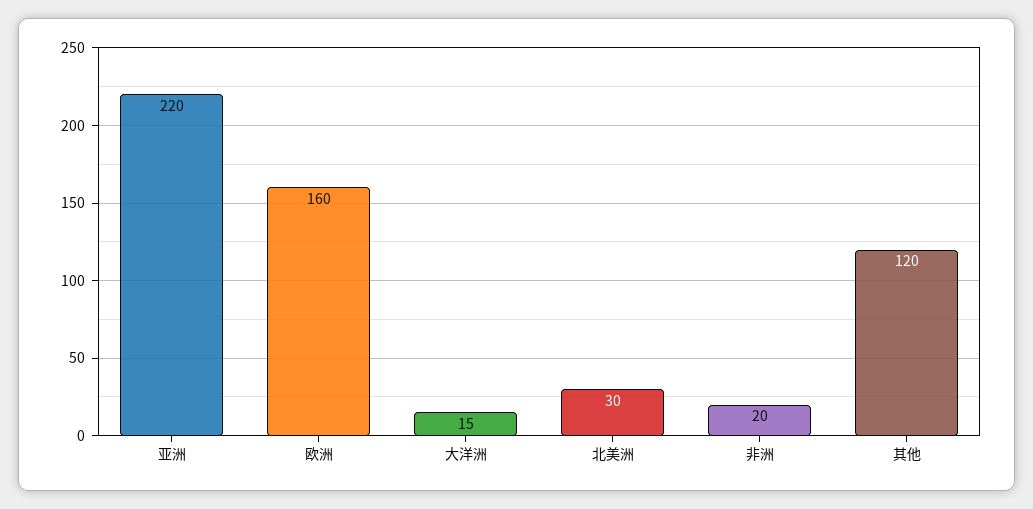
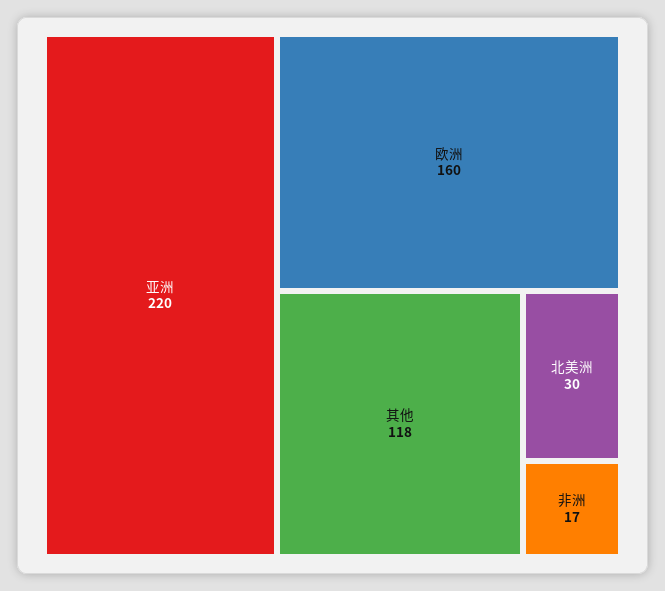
  {
    "亚洲": 220,
    "欧洲": 160,
-   "大洋洲": 15,
    "北美洲": 30,
-   "非洲": 20,
+   "非洲": 17,
-   "其他": 120
+   "其他": 118
  }

